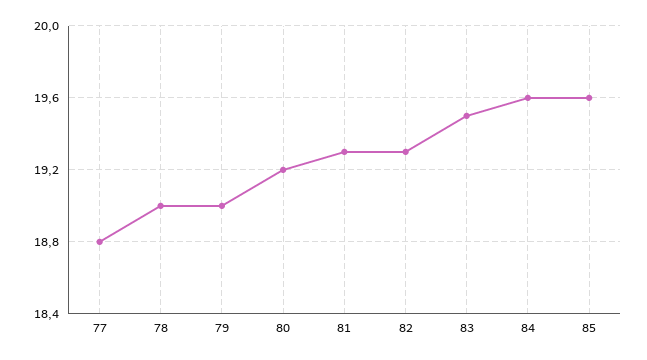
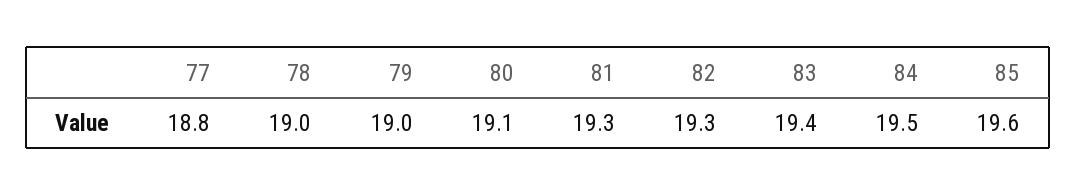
  {
    "77": 18.8,
    "78": 19,
    "79": 19,
-   "80": 19.2,
+   "80": 19.1,
    "81": 19.3,
    "82": 19.3,
-   "83": 19.5,
+   "83": 19.4,
-   "84": 19.6,
+   "84": 19.5,
    "85": 19.6
  }

